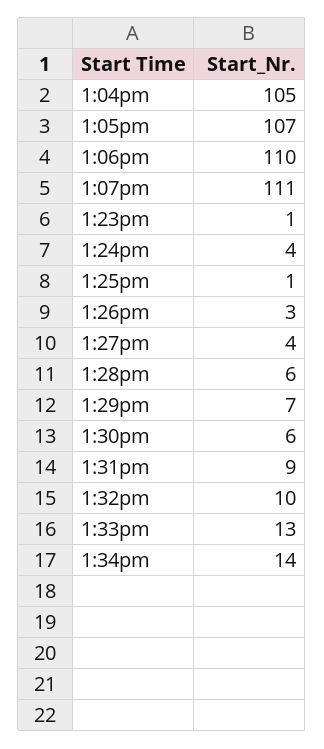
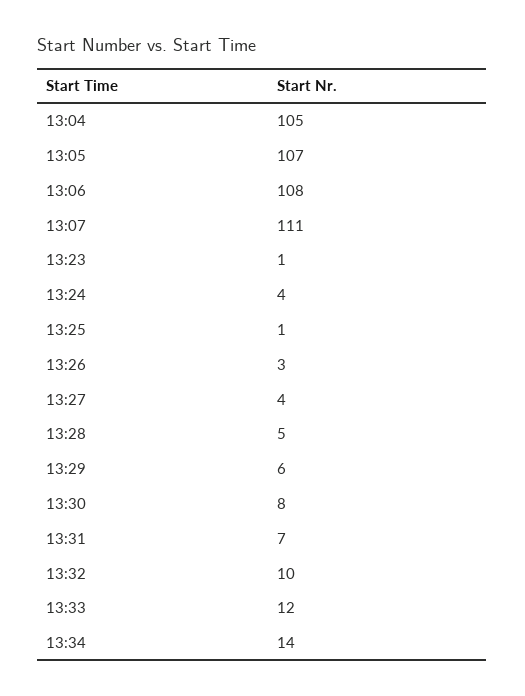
  {
    "1:04pm": 105,
    "1:05pm": 107,
-   "1:06pm": 110,
+   "1:06pm": 108,
    "1:07pm": 111,
    "1:23pm": 1,
    "1:24pm": 4,
    "1:25pm": 1,
    "1:26pm": 3,
    "1:27pm": 4,
-   "1:28pm": 6,
+   "1:28pm": 5,
-   "1:29pm": 7,
+   "1:29pm": 6,
-   "1:30pm": 6,
+   "1:30pm": 8,
-   "1:31pm": 9,
+   "1:31pm": 7,
    "1:32pm": 10,
-   "1:33pm": 13,
+   "1:33pm": 12,
    "1:34pm": 14
  }

